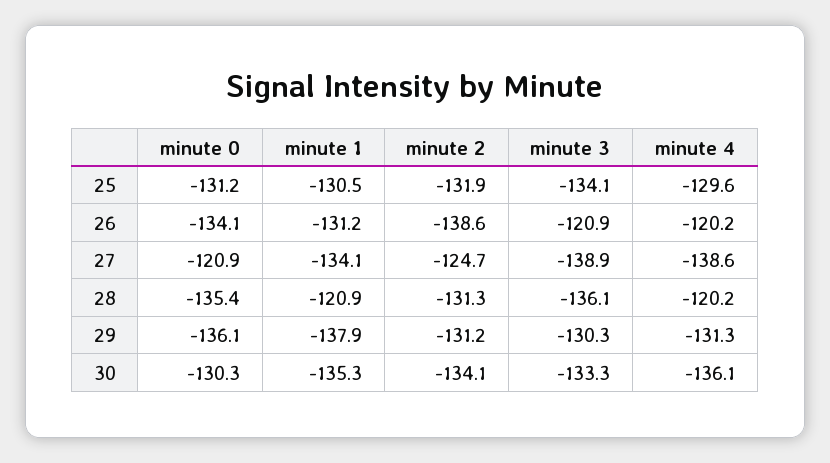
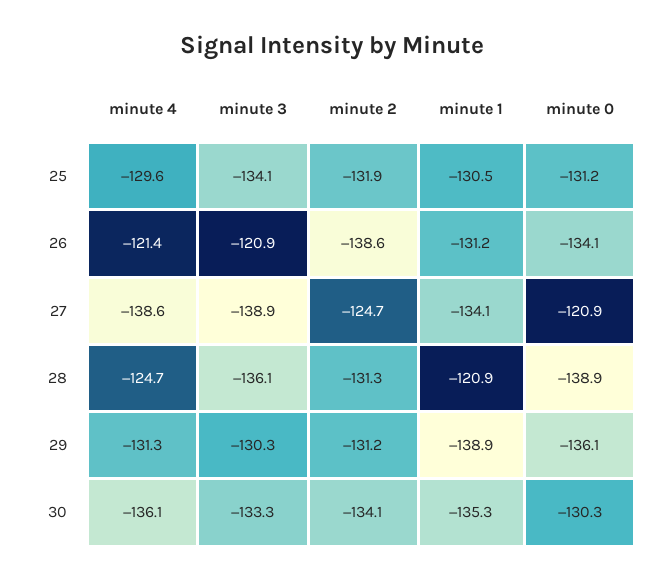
  {
    "minute 0": {
      "25": -131.2,
      "26": -134.1,
      "27": -120.9,
-     "28": -135.4,
+     "28": -138.9,
      "29": -136.1,
      "30": -130.3
    },
    "minute 1": {
      "25": -130.5,
      "26": -131.2,
      "27": -134.1,
      "28": -120.9,
-     "29": -137.9,
+     "29": -138.9,
      "30": -135.3
    },
    "minute 2": {
      "25": -131.9,
      "26": -138.6,
      "27": -124.7,
      "28": -131.3,
      "29": -131.2,
      "30": -134.1
    },
    "minute 3": {
      "25": -134.1,
      "26": -120.9,
      "27": -138.9,
      "28": -136.1,
      "29": -130.3,
      "30": -133.3
    },
    "minute 4": {
      "25": -129.6,
-     "26": -120.2,
+     "26": -121.4,
      "27": -138.6,
-     "28": -120.2,
+     "28": -124.7,
      "29": -131.3,
      "30": -136.1
    }
  }

